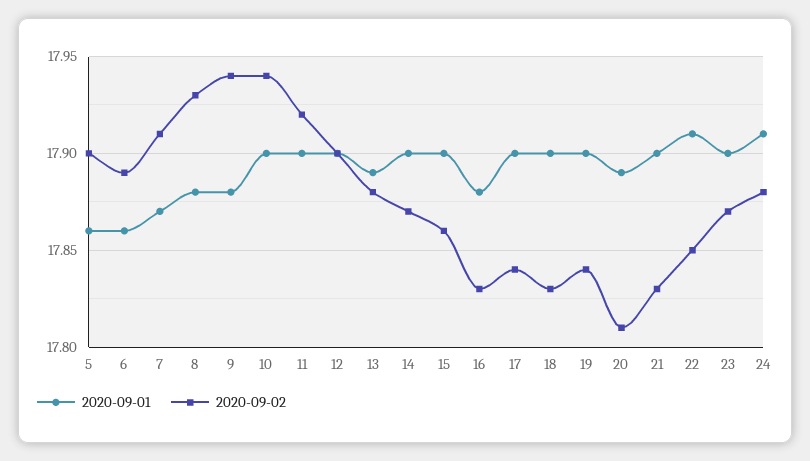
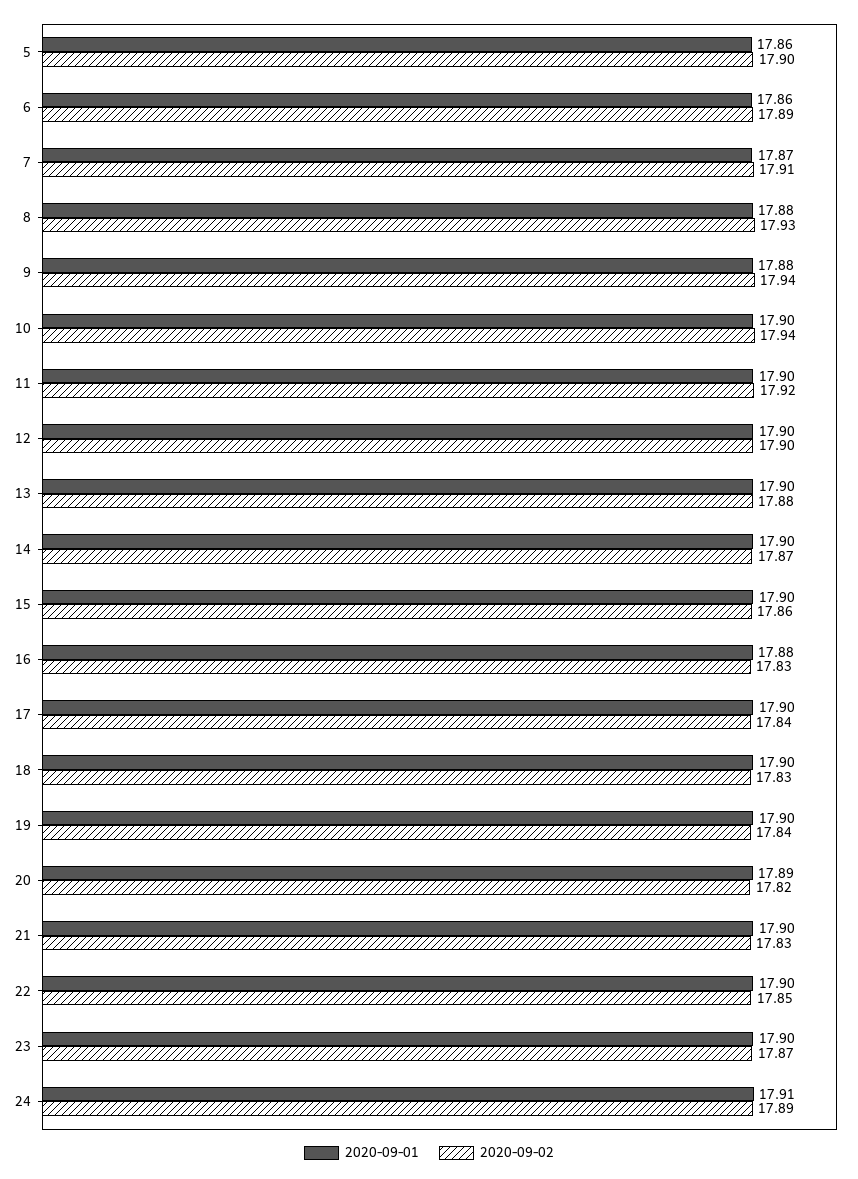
  {
    "2020-09-01": {
      "5": 17.86,
      "6": 17.86,
      "7": 17.87,
      "8": 17.88,
      "9": 17.88,
      "10": 17.9,
      "11": 17.9,
      "12": 17.9,
-     "13": 17.89,
+     "13": 17.9,
      "14": 17.9,
      "15": 17.9,
      "16": 17.88,
      "17": 17.9,
      "18": 17.9,
      "19": 17.9,
      "20": 17.89,
      "21": 17.9,
-     "22": 17.91,
+     "22": 17.9,
      "23": 17.9,
      "24": 17.91
    },
    "2020-09-02": {
      "5": 17.9,
      "6": 17.89,
      "7": 17.91,
      "8": 17.93,
      "9": 17.94,
      "10": 17.94,
      "11": 17.92,
      "12": 17.9,
      "13": 17.88,
      "14": 17.87,
      "15": 17.86,
      "16": 17.83,
      "17": 17.84,
      "18": 17.83,
      "19": 17.84,
-     "20": 17.81,
+     "20": 17.82,
      "21": 17.83,
      "22": 17.85,
      "23": 17.87,
-     "24": 17.88
+     "24": 17.89
    }
  }

